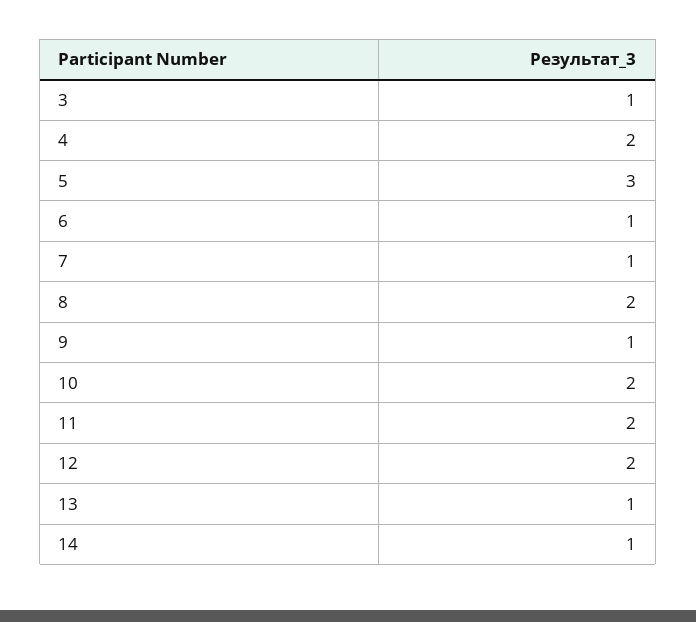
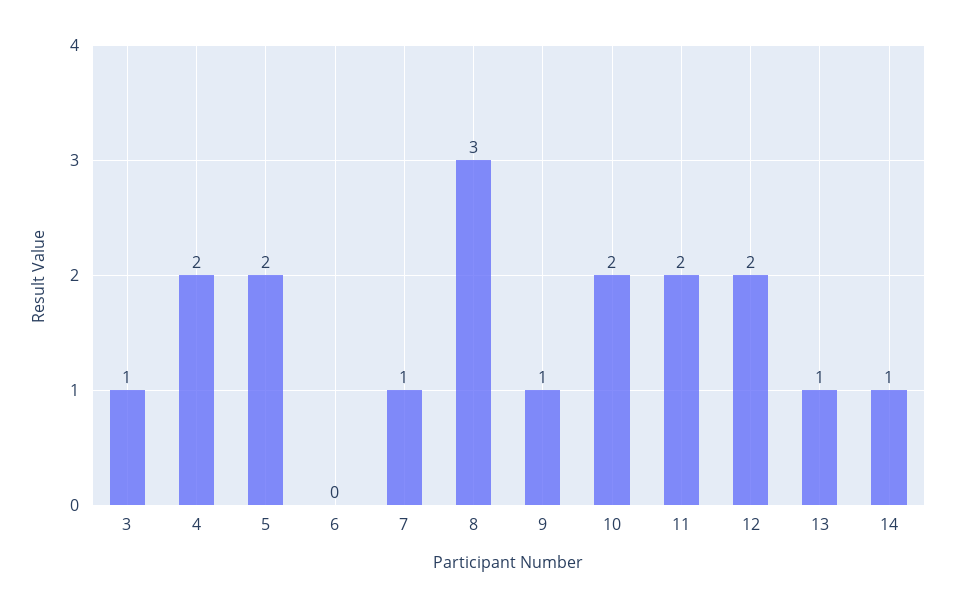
  {
    "3": 1,
    "4": 2,
-   "5": 3,
+   "5": 2,
-   "6": 1,
+   "6": 0,
    "7": 1,
-   "8": 2,
+   "8": 3,
    "9": 1,
    "10": 2,
    "11": 2,
    "12": 2,
    "13": 1,
    "14": 1
  }

